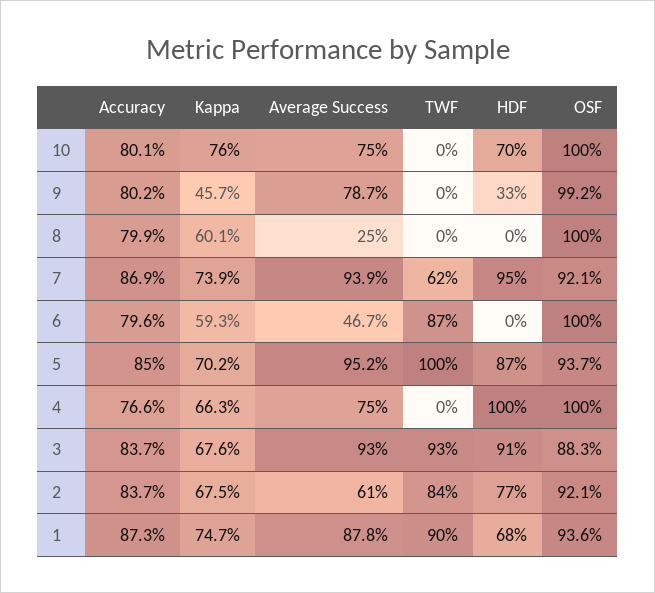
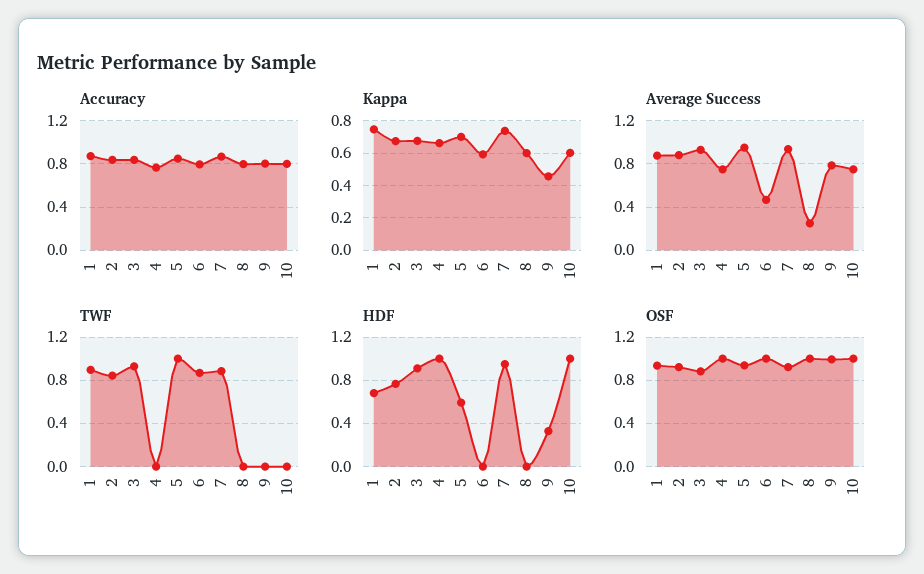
  {
    "Accuracy": {
      "10": 0.801,
      "9": 0.802,
      "8": 0.799,
      "7": 0.869,
      "6": 0.796,
      "5": 0.85,
      "4": 0.766,
      "3": 0.837,
      "2": 0.837,
      "1": 0.873
    },
    "Kappa": {
-     "10": 0.76,
+     "10": 0.6,
      "9": 0.457,
      "8": 0.601,
      "7": 0.739,
      "6": 0.593,
      "5": 0.702,
      "4": 0.663,
      "3": 0.676,
      "2": 0.675,
      "1": 0.747
    },
    "Average Success": {
      "10": 0.75,
      "9": 0.787,
      "8": 0.25,
      "7": 0.939,
      "6": 0.467,
      "5": 0.952,
      "4": 0.75,
      "3": 0.93,
-     "2": 0.61,
+     "2": 0.9,
      "1": 0.878
    },
    "TWF": {
      "10": 0,
      "9": 0,
      "8": 0,
-     "7": 0.62,
+     "7": 0.9,
      "6": 0.87,
      "5": 1,
      "4": 0,
      "3": 0.93,
      "2": 0.84,
      "1": 0.9
    },
    "HDF": {
-     "10": 0.7,
+     "10": 1,
      "9": 0.33,
      "8": 0,
      "7": 0.95,
      "6": 0,
-     "5": 0.87,
+     "5": 0.6,
      "4": 1,
      "3": 0.91,
      "2": 0.77,
      "1": 0.68
    },
    "OSF": {
      "10": 1,
      "9": 0.992,
      "8": 1,
      "7": 0.921,
      "6": 1,
      "5": 0.937,
      "4": 1,
      "3": 0.883,
      "2": 0.921,
      "1": 0.936
    }
  }

